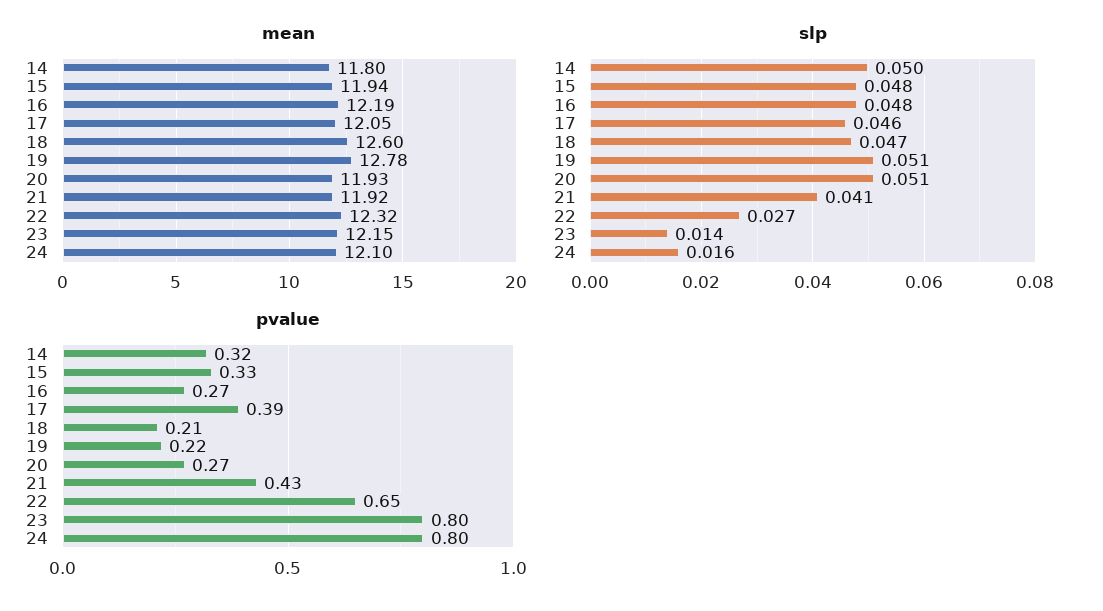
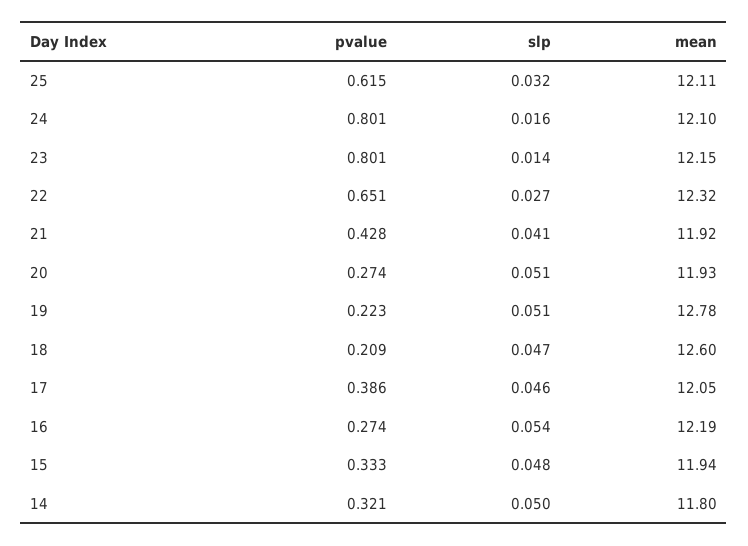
  {
    "mean": {
      "14": 11.8,
      "15": 11.94,
      "16": 12.19,
      "17": 12.05,
      "18": 12.6,
      "19": 12.78,
      "20": 11.93,
      "21": 11.92,
      "22": 12.32,
      "23": 12.15,
-     "24": 12.1
+     "24": 12.1,
+     "25": 12.11
    },
    "slp": {
      "14": 0.05,
      "15": 0.048,
-     "16": 0.048,
+     "16": 0.054,
      "17": 0.046,
      "18": 0.047,
      "19": 0.051,
      "20": 0.051,
      "21": 0.041,
      "22": 0.027,
      "23": 0.014,
-     "24": 0.016
+     "24": 0.016,
+     "25": 0.032
    },
    "pvalue": {
      "14": 0.321,
      "15": 0.333,
      "16": 0.274,
      "17": 0.386,
      "18": 0.209,
      "19": 0.223,
      "20": 0.274,
      "21": 0.428,
      "22": 0.651,
      "23": 0.801,
-     "24": 0.801
+     "24": 0.801,
+     "25": 0.615
    }
  }

